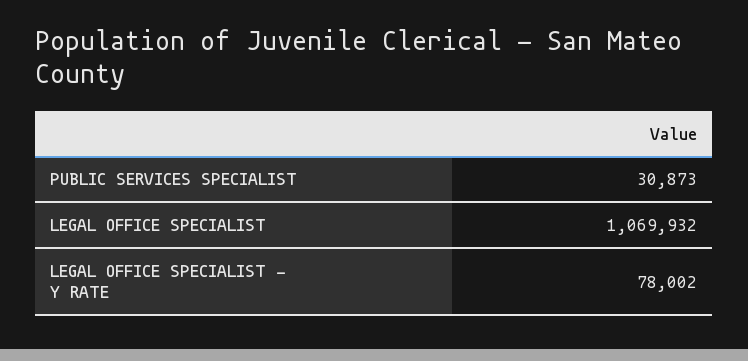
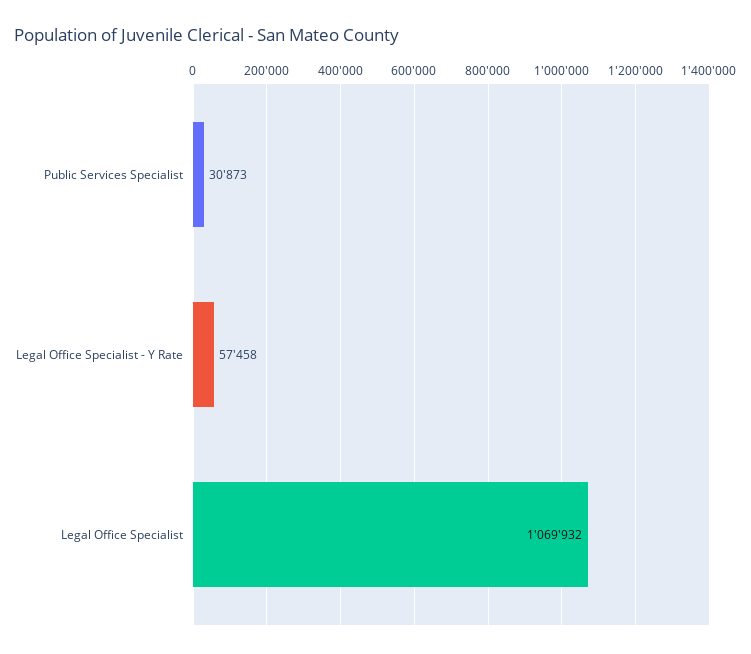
  {
    "PUBLIC SERVICES SPECIALIST": 30873,
    "LEGAL OFFICE SPECIALIST": 1069932,
-   "LEGAL OFFICE SPECIALIST - Y RATE": 78002
+   "LEGAL OFFICE SPECIALIST - Y RATE": 57458
  }

